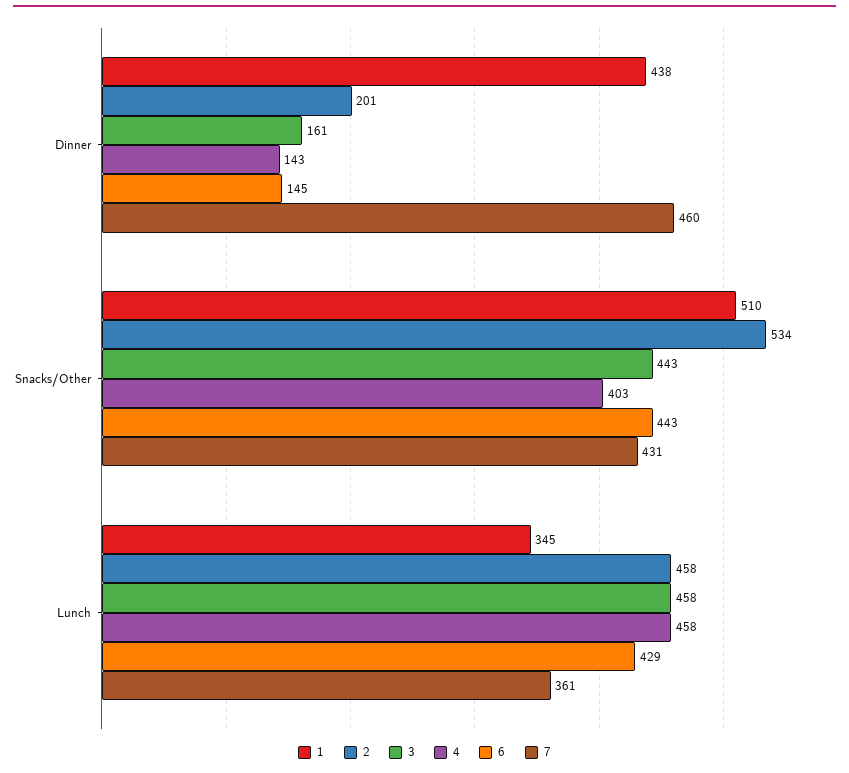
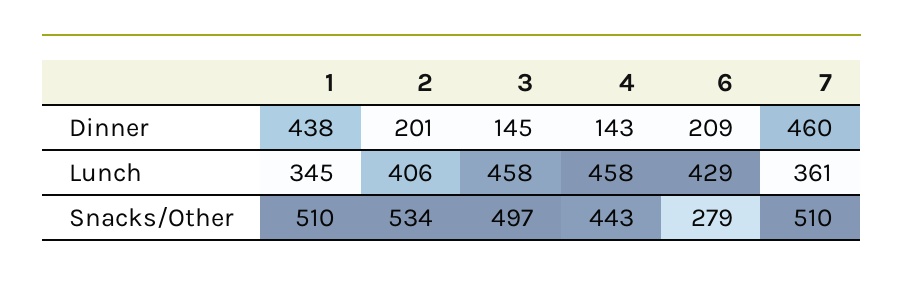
  {
    "1": {
      "Dinner": 438,
      "Snacks/Other": 510,
      "Lunch": 345
    },
    "2": {
      "Dinner": 201,
      "Snacks/Other": 534,
-     "Lunch": 458
+     "Lunch": 406
    },
    "3": {
-     "Dinner": 161,
+     "Dinner": 145,
-     "Snacks/Other": 443,
+     "Snacks/Other": 497,
      "Lunch": 458
    },
    "4": {
      "Dinner": 143,
-     "Snacks/Other": 403,
+     "Snacks/Other": 443,
      "Lunch": 458
    },
    "6": {
-     "Dinner": 145,
+     "Dinner": 209,
-     "Snacks/Other": 443,
+     "Snacks/Other": 279,
      "Lunch": 429
    },
    "7": {
      "Dinner": 460,
-     "Snacks/Other": 431,
+     "Snacks/Other": 510,
      "Lunch": 361
    }
  }

